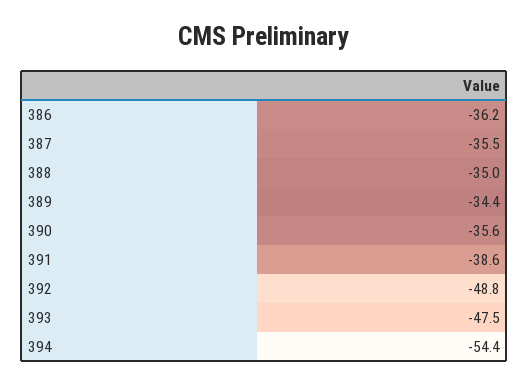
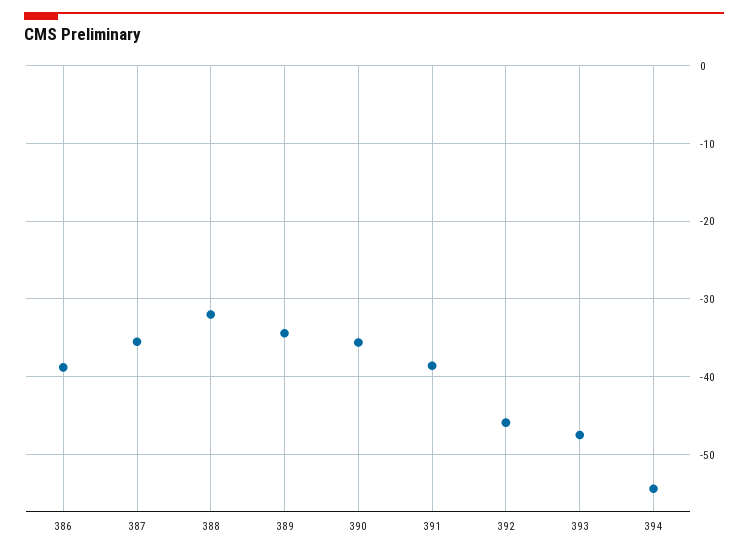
  {
-   "386": -36.2,
+   "386": -39,
    "387": -35.5,
-   "388": -35,
+   "388": -32,
    "389": -34.4,
    "390": -35.6,
    "391": -38.6,
-   "392": -48.8,
+   "392": -46,
    "393": -47.5,
    "394": -54.4
  }

